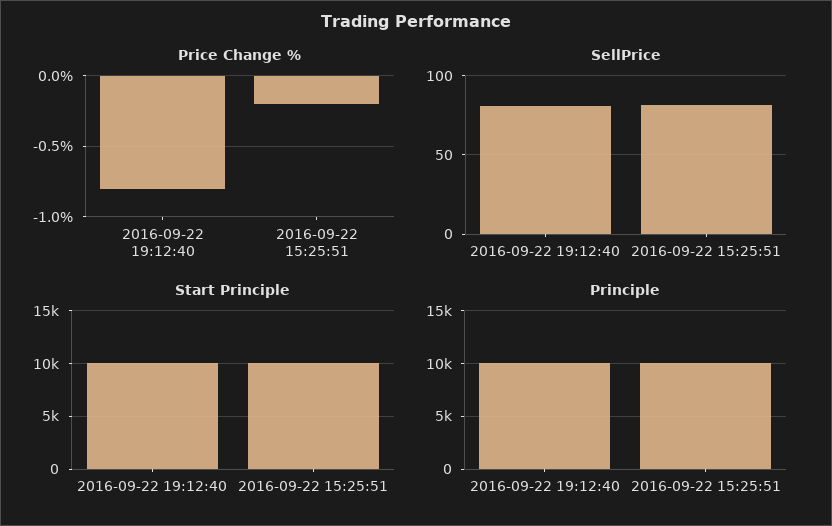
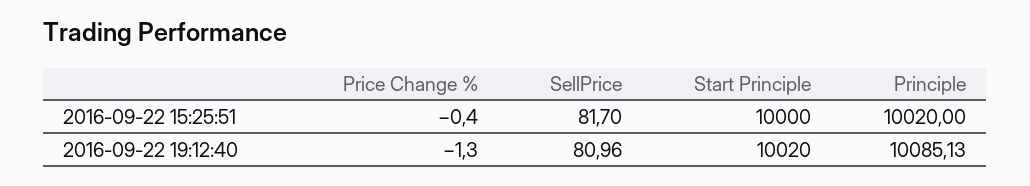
  {
    "Price Change %": {
-     "2016-09-22 19:12:40": -0.8,
+     "2016-09-22 19:12:40": -1.3,
-     "2016-09-22 15:25:51": -0.2
+     "2016-09-22 15:25:51": -0.4
    },
    "SellPrice": {
      "2016-09-22 19:12:40": 80.96,
      "2016-09-22 15:25:51": 81.7
    },
    "Start Principle": {
      "2016-09-22 19:12:40": 10020,
      "2016-09-22 15:25:51": 10000
    },
    "Principle": {
      "2016-09-22 19:12:40": 10085.13,
      "2016-09-22 15:25:51": 10020
    }
  }

